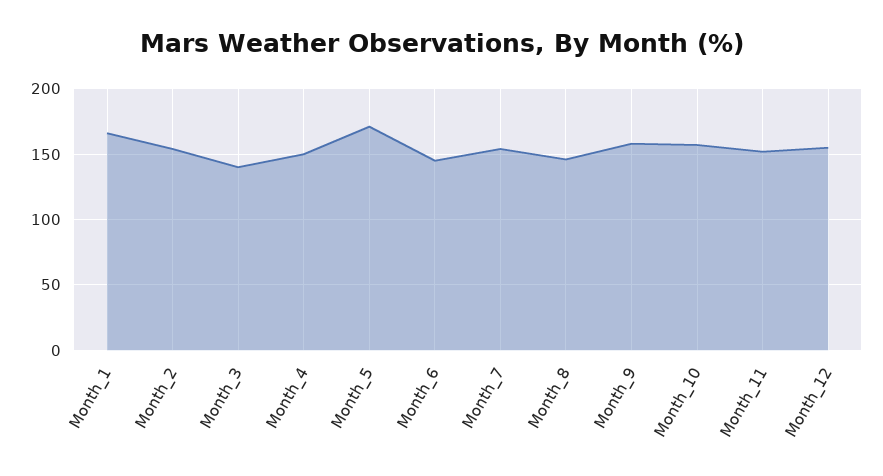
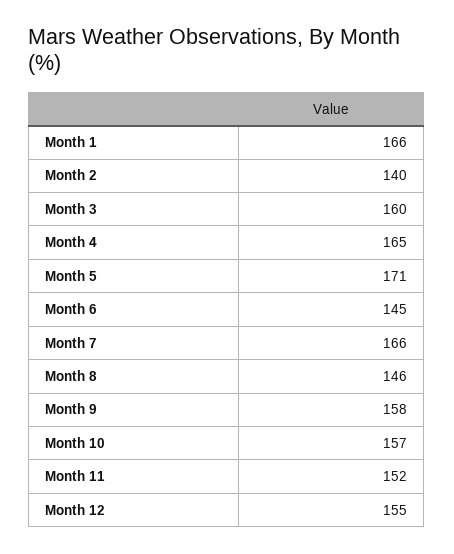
  {
    "Month_1": 166,
-   "Month_2": 155,
+   "Month_2": 140,
-   "Month_3": 140,
+   "Month_3": 160,
-   "Month_4": 150,
+   "Month_4": 165,
    "Month_5": 171,
    "Month_6": 145,
-   "Month_7": 155,
+   "Month_7": 166,
    "Month_8": 146,
    "Month_9": 158,
    "Month_10": 157,
    "Month_11": 152,
    "Month_12": 155
  }

